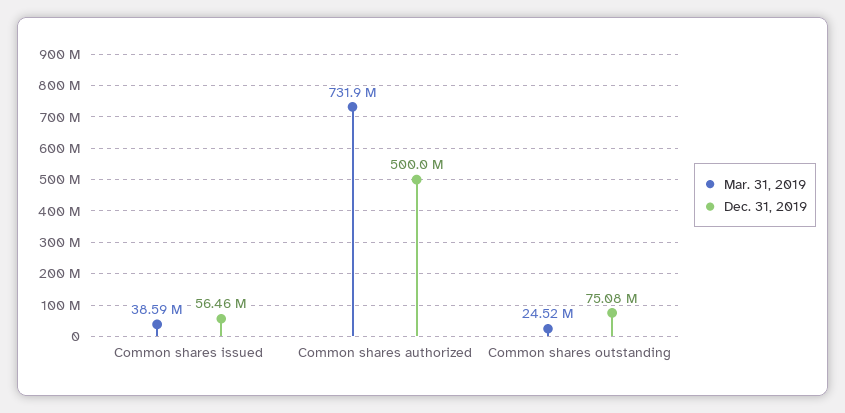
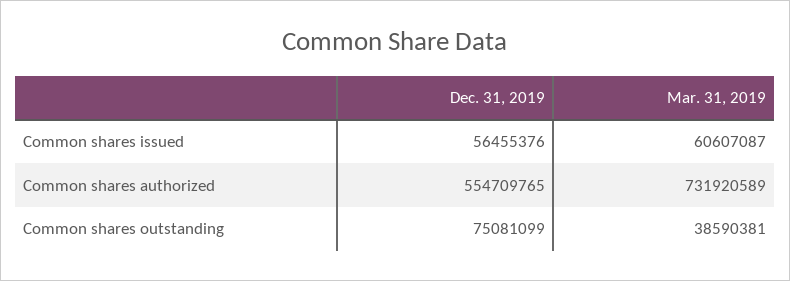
  {
    "Mar. 31, 2019": {
-     "Common shares issued": 38590000,
+     "Common shares issued": 60607087,
      "Common shares authorized": 731920589,
-     "Common shares outstanding": 24520000
+     "Common shares outstanding": 38590381
    },
    "Dec. 31, 2019": {
      "Common shares issued": 56455376,
-     "Common shares authorized": 500000000,
+     "Common shares authorized": 554709765,
      "Common shares outstanding": 75081099
    }
  }

